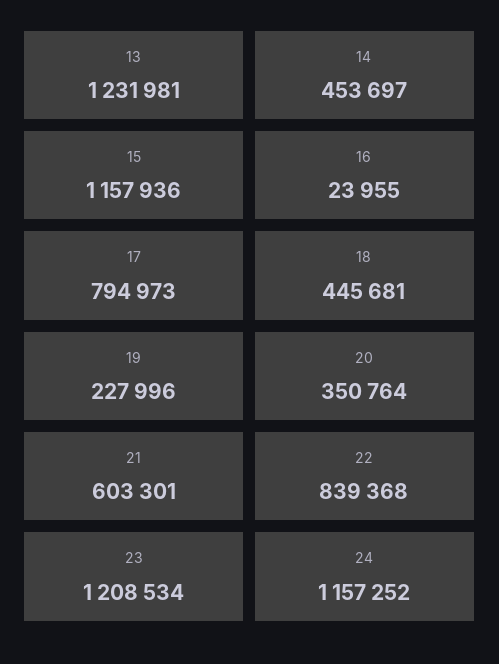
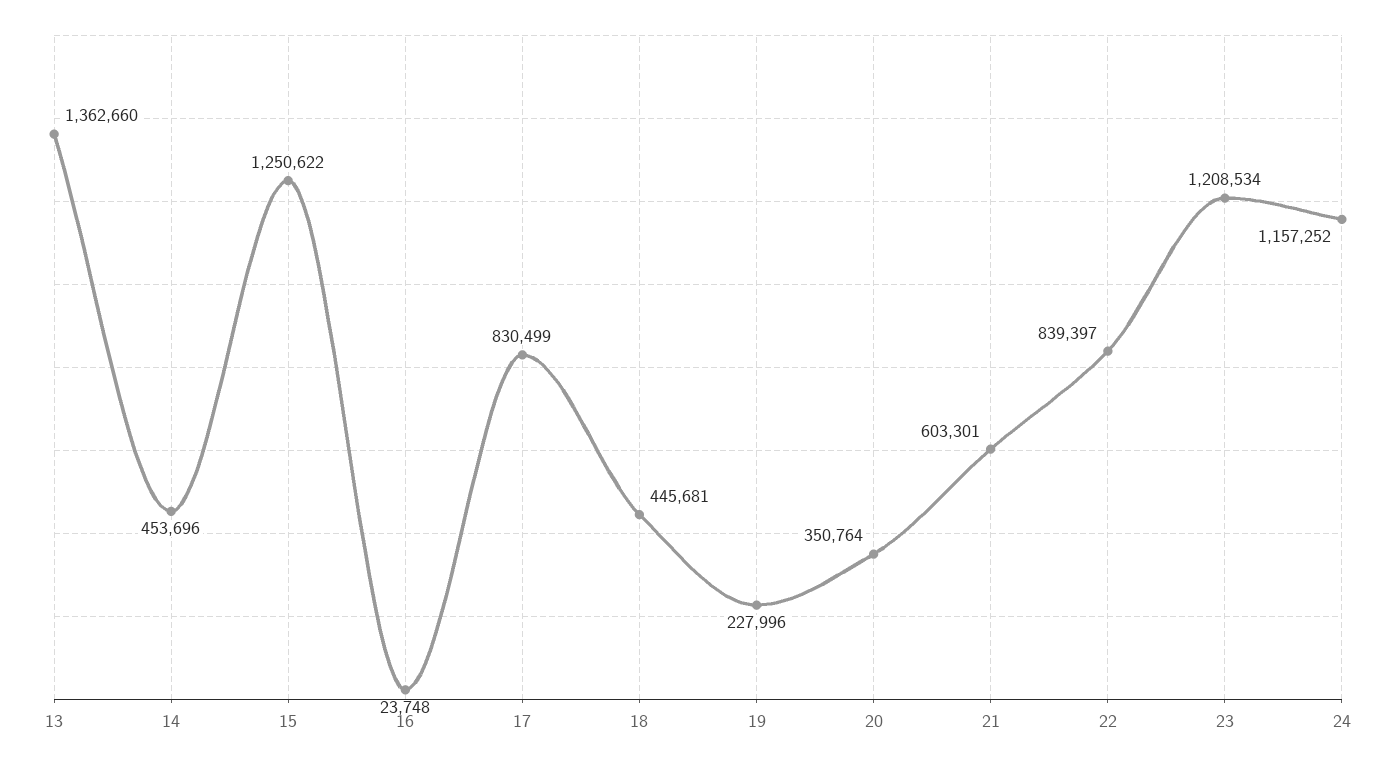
  {
-   "13": 1231981,
+   "13": 1362660,
-   "14": 453697,
+   "14": 453696,
-   "15": 1157936,
+   "15": 1250622,
-   "16": 23955,
+   "16": 23748,
-   "17": 794973,
+   "17": 830499,
    "18": 445681,
    "19": 227996,
    "20": 350764,
    "21": 603301,
-   "22": 839368,
+   "22": 839397,
    "23": 1208534,
    "24": 1157252
  }

